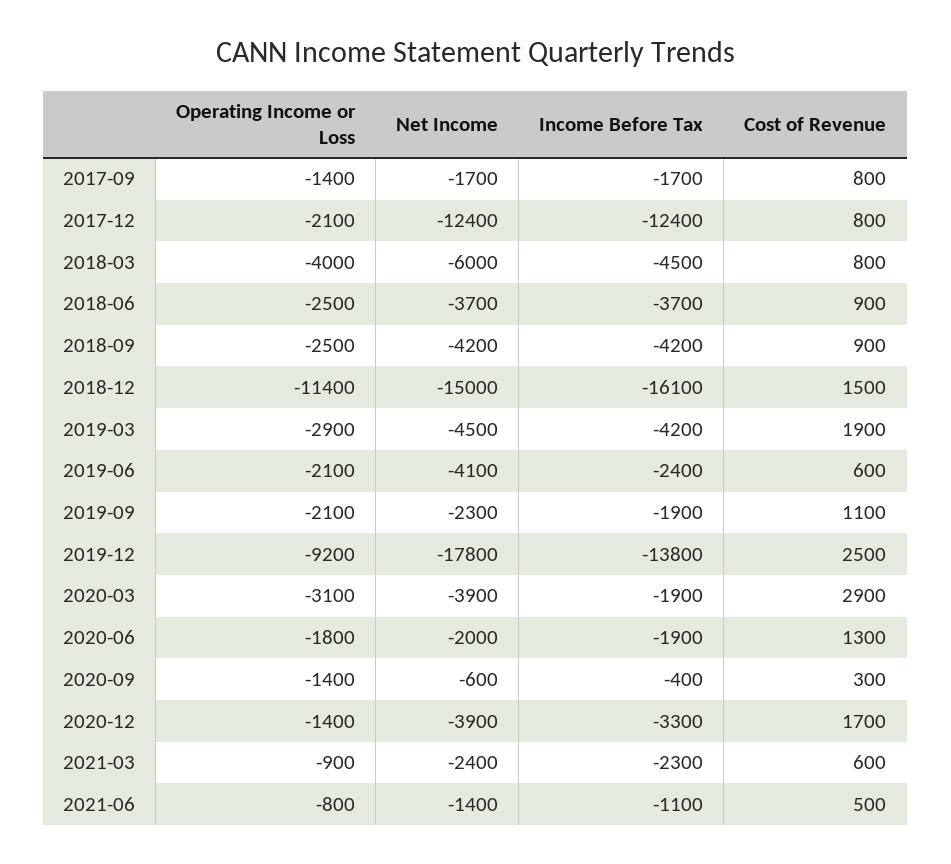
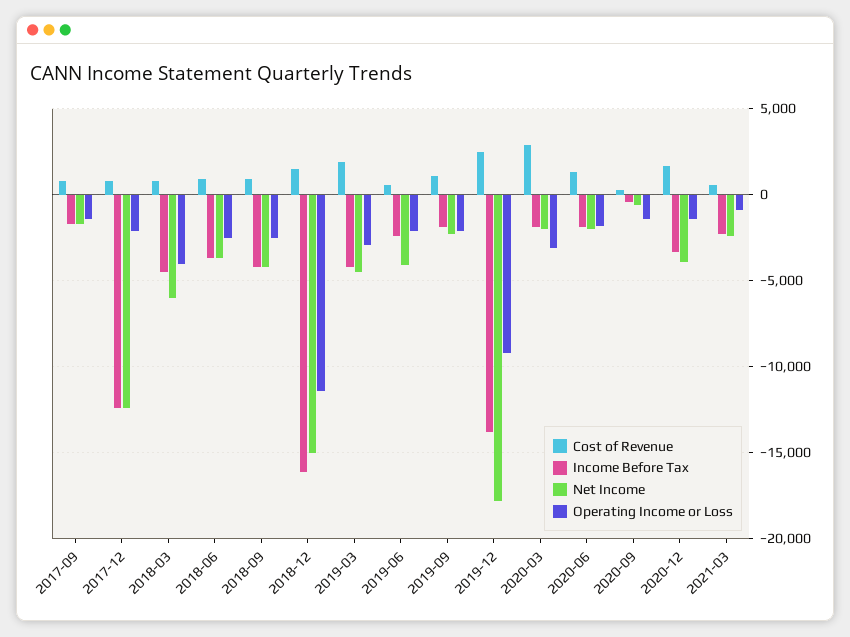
  {
    "Operating Income or Loss": {
      "2017-09": -1400,
      "2017-12": -2100,
      "2018-03": -4000,
      "2018-06": -2500,
      "2018-09": -2500,
      "2018-12": -11400,
      "2019-03": -2900,
      "2019-06": -2100,
      "2019-09": -2100,
      "2019-12": -9200,
      "2020-03": -3100,
      "2020-06": -1800,
      "2020-09": -1400,
      "2020-12": -1400,
-     "2021-03": -900,
+     "2021-03": -900
-     "2021-06": -800
    },
    "Net Income": {
      "2017-09": -1700,
      "2017-12": -12400,
      "2018-03": -6000,
      "2018-06": -3700,
      "2018-09": -4200,
      "2018-12": -15000,
      "2019-03": -4500,
      "2019-06": -4100,
      "2019-09": -2300,
      "2019-12": -17800,
-     "2020-03": -3900,
+     "2020-03": -2000,
      "2020-06": -2000,
      "2020-09": -600,
      "2020-12": -3900,
-     "2021-03": -2400,
+     "2021-03": -2400
-     "2021-06": -1400
    },
    "Income Before Tax": {
      "2017-09": -1700,
      "2017-12": -12400,
      "2018-03": -4500,
      "2018-06": -3700,
      "2018-09": -4200,
      "2018-12": -16100,
      "2019-03": -4200,
      "2019-06": -2400,
      "2019-09": -1900,
      "2019-12": -13800,
      "2020-03": -1900,
      "2020-06": -1900,
      "2020-09": -400,
      "2020-12": -3300,
-     "2021-03": -2300,
+     "2021-03": -2300
-     "2021-06": -1100
    },
    "Cost of Revenue": {
      "2017-09": 800,
      "2017-12": 800,
      "2018-03": 800,
      "2018-06": 900,
      "2018-09": 900,
      "2018-12": 1500,
      "2019-03": 1900,
      "2019-06": 600,
      "2019-09": 1100,
      "2019-12": 2500,
      "2020-03": 2900,
      "2020-06": 1300,
      "2020-09": 300,
      "2020-12": 1700,
-     "2021-03": 600,
+     "2021-03": 600
-     "2021-06": 500
    }
  }

